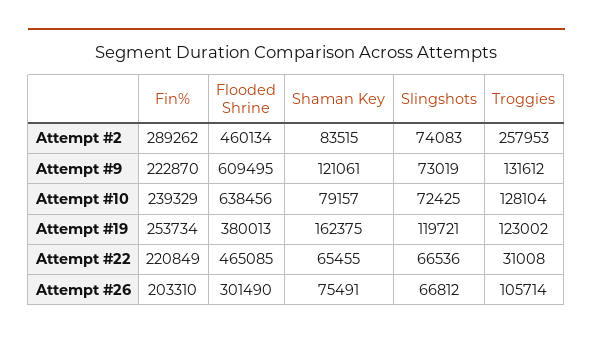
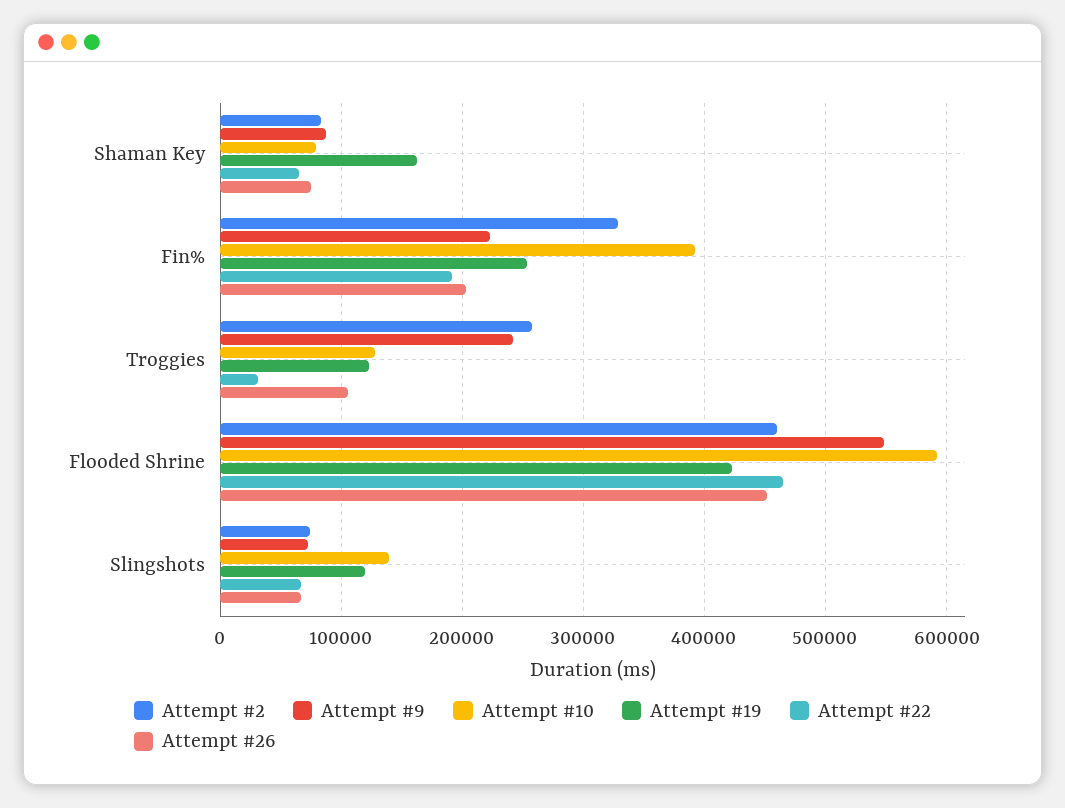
  {
    "Attempt #2": {
-     "Fin%": 289262,
+     "Fin%": 330000,
      "Flooded Shrine": 460134,
      "Shaman Key": 83515,
      "Slingshots": 74083,
      "Troggies": 257953
    },
    "Attempt #9": {
      "Fin%": 222870,
-     "Flooded Shrine": 609495,
+     "Flooded Shrine": 550000,
-     "Shaman Key": 121061,
+     "Shaman Key": 90000,
      "Slingshots": 73019,
-     "Troggies": 131612
+     "Troggies": 240000
    },
    "Attempt #10": {
-     "Fin%": 239329,
+     "Fin%": 390000,
-     "Flooded Shrine": 638456,
+     "Flooded Shrine": 590000,
      "Shaman Key": 79157,
-     "Slingshots": 72425,
+     "Slingshots": 140000,
      "Troggies": 128104
    },
    "Attempt #19": {
      "Fin%": 253734,
-     "Flooded Shrine": 380013,
+     "Flooded Shrine": 420000,
      "Shaman Key": 162375,
      "Slingshots": 119721,
      "Troggies": 123002
    },
    "Attempt #22": {
-     "Fin%": 220849,
+     "Fin%": 190000,
      "Flooded Shrine": 465085,
      "Shaman Key": 65455,
      "Slingshots": 66536,
      "Troggies": 31008
    },
    "Attempt #26": {
      "Fin%": 203310,
-     "Flooded Shrine": 301490,
+     "Flooded Shrine": 450000,
      "Shaman Key": 75491,
      "Slingshots": 66812,
      "Troggies": 105714
    }
  }

